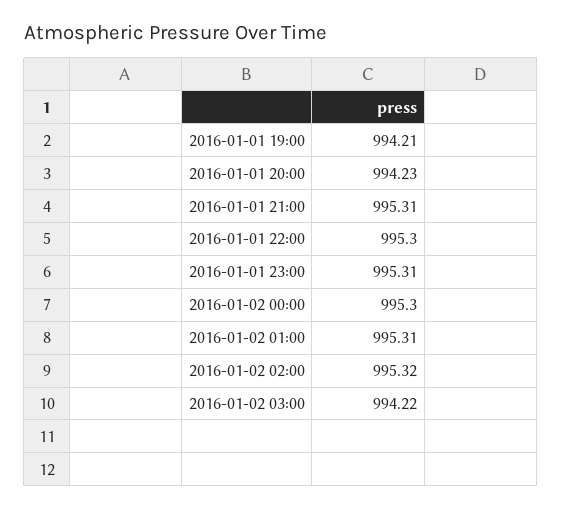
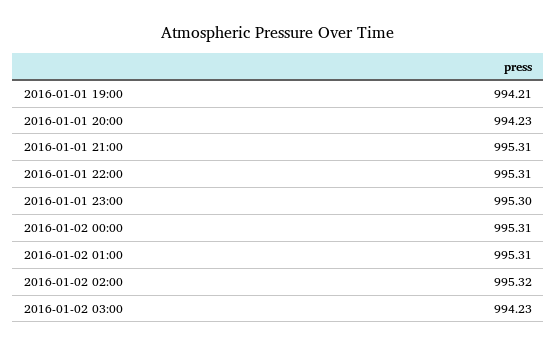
  {
    "2016-01-01 19:00": 994.21,
    "2016-01-01 20:00": 994.23,
    "2016-01-01 21:00": 995.31,
-   "2016-01-01 22:00": 995.3,
+   "2016-01-01 22:00": 995.31,
-   "2016-01-01 23:00": 995.31,
+   "2016-01-01 23:00": 995.3,
-   "2016-01-02 00:00": 995.3,
+   "2016-01-02 00:00": 995.31,
    "2016-01-02 01:00": 995.31,
    "2016-01-02 02:00": 995.32,
-   "2016-01-02 03:00": 994.22
+   "2016-01-02 03:00": 994.23
  }

